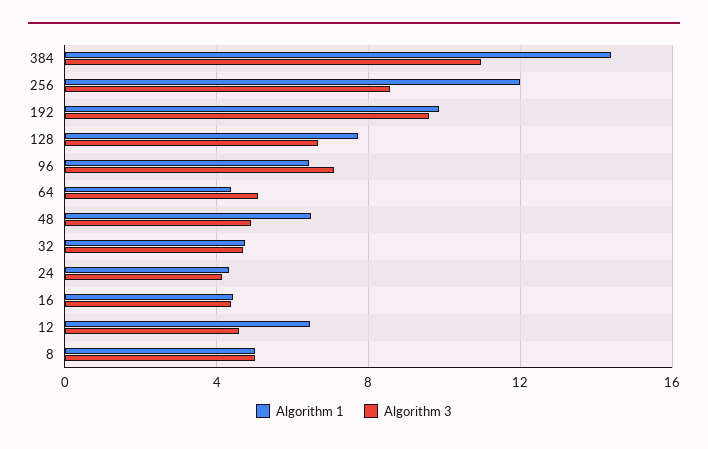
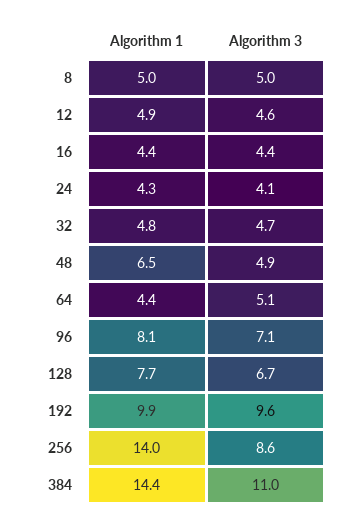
  {
    "Algorithm 1": {
      "384": 14.4,
-     "256": 12,
+     "256": 14,
      "192": 9.9,
      "128": 7.7,
-     "96": 6.5,
+     "96": 8.1,
      "64": 4.4,
      "48": 6.5,
      "32": 4.8,
      "24": 4.3,
      "16": 4.4,
-     "12": 6.5,
+     "12": 4.9,
      "8": 5
    },
    "Algorithm 3": {
      "384": 11,
      "256": 8.6,
      "192": 9.6,
      "128": 6.7,
      "96": 7.1,
      "64": 5.1,
      "48": 4.9,
      "32": 4.7,
      "24": 4.1,
      "16": 4.4,
      "12": 4.6,
      "8": 5
    }
  }

